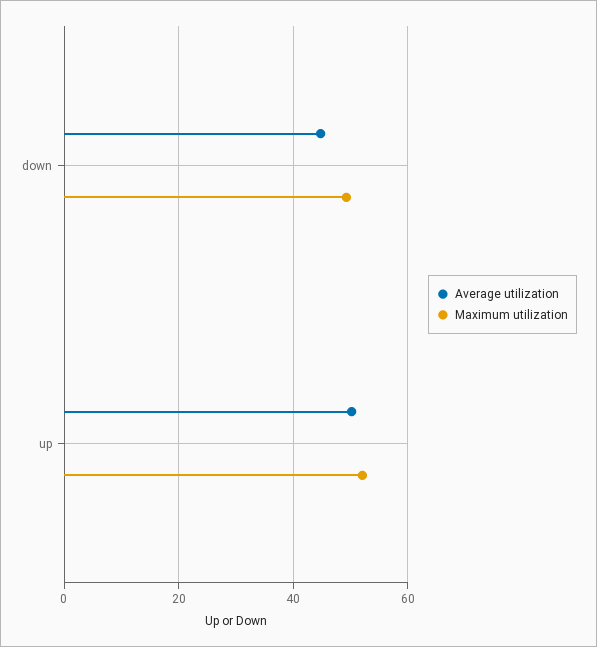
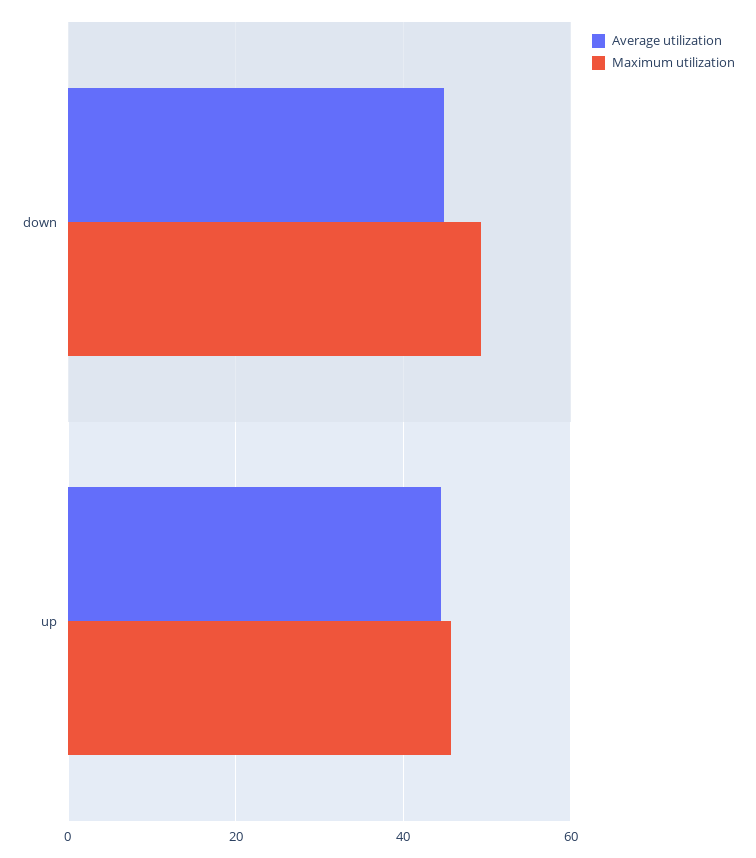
  {
    "Average utilization": {
      "down": 44,
-     "up": 50
+     "up": 44
    },
    "Maximum utilization": {
      "down": 50,
-     "up": 52
+     "up": 46
    }
  }

